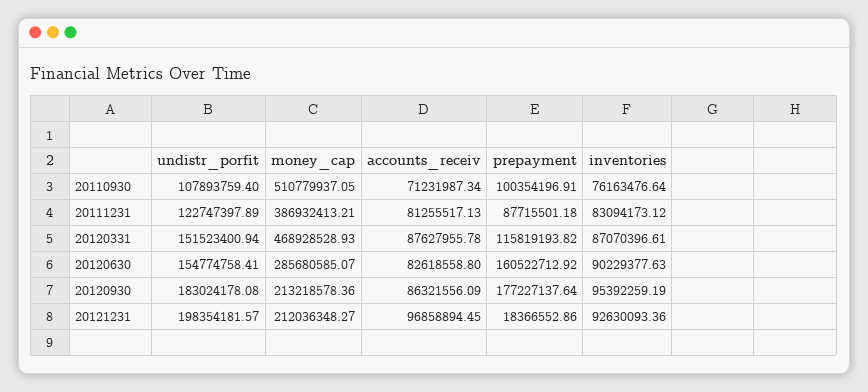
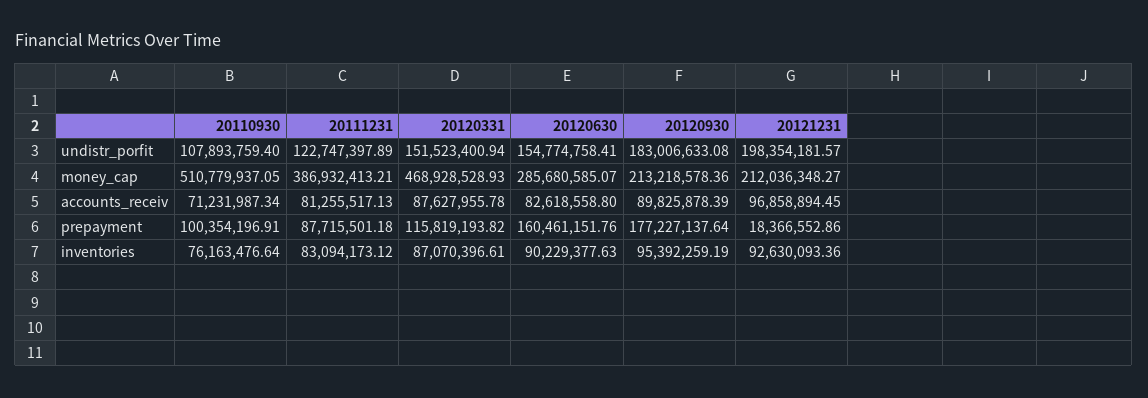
  {
    "undistr_porfit": {
      "20110930": 107893759.4,
      "20111231": 122747397.89,
      "20120331": 151523400.94,
      "20120630": 154774758.41,
-     "20120930": 183024178.08,
+     "20120930": 183006633.08,
      "20121231": 198354181.57
    },
    "money_cap": {
      "20110930": 510779937.05,
      "20111231": 386932413.21,
      "20120331": 468928528.93,
      "20120630": 285680585.07,
      "20120930": 213218578.36,
      "20121231": 212036348.27
    },
    "accounts_receiv": {
      "20110930": 71231987.34,
      "20111231": 81255517.13,
      "20120331": 87627955.78,
      "20120630": 82618558.8,
-     "20120930": 86321556.09,
+     "20120930": 89825878.39,
      "20121231": 96858894.45
    },
    "prepayment": {
      "20110930": 100354196.91,
      "20111231": 87715501.18,
      "20120331": 115819193.82,
-     "20120630": 160522712.92,
+     "20120630": 160461151.76,
      "20120930": 177227137.64,
      "20121231": 18366552.86
    },
    "inventories": {
      "20110930": 76163476.64,
      "20111231": 83094173.12,
      "20120331": 87070396.61,
      "20120630": 90229377.63,
      "20120930": 95392259.19,
      "20121231": 92630093.36
    }
  }

